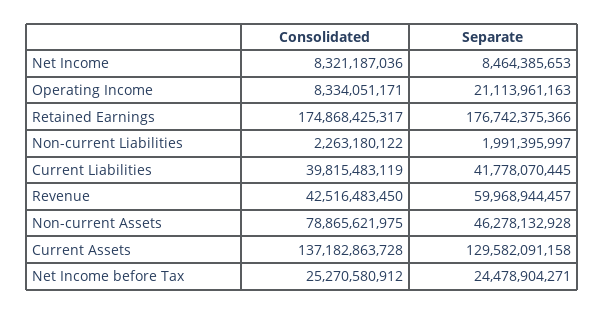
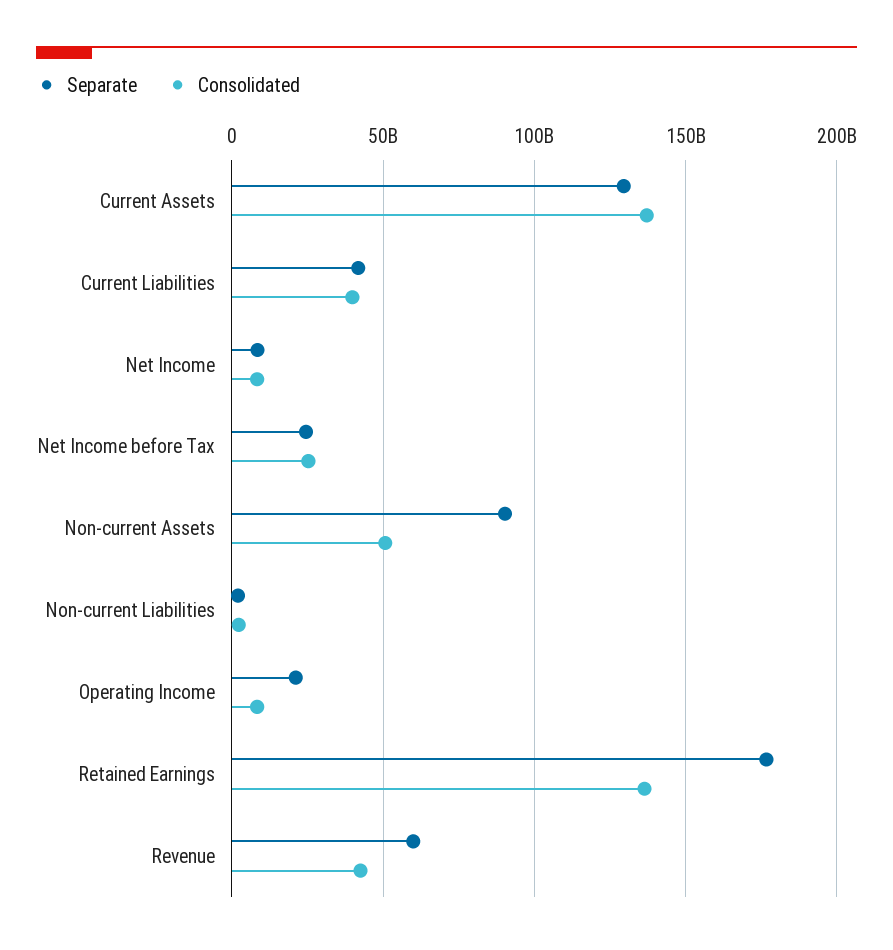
  {
    "Consolidated": {
      "Net Income": 8321187036,
      "Operating Income": 8334051171,
-     "Retained Earnings": 174868425317,
+     "Retained Earnings": 135000000000,
      "Non-current Liabilities": 2263180122,
      "Current Liabilities": 39815483119,
      "Revenue": 42516483450,
-     "Non-current Assets": 78865621975,
+     "Non-current Assets": 50000000000,
      "Current Assets": 137182863728,
      "Net Income before Tax": 25270580912
    },
    "Separate": {
      "Net Income": 8464385653,
      "Operating Income": 21113961163,
      "Retained Earnings": 176742375366,
      "Non-current Liabilities": 1991395997,
      "Current Liabilities": 41778070445,
      "Revenue": 59968944457,
-     "Non-current Assets": 46278132928,
+     "Non-current Assets": 90000000000,
      "Current Assets": 129582091158,
      "Net Income before Tax": 24478904271
    }
  }

